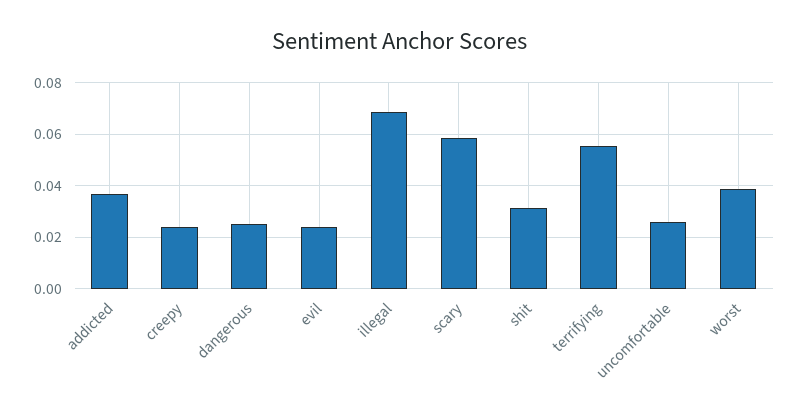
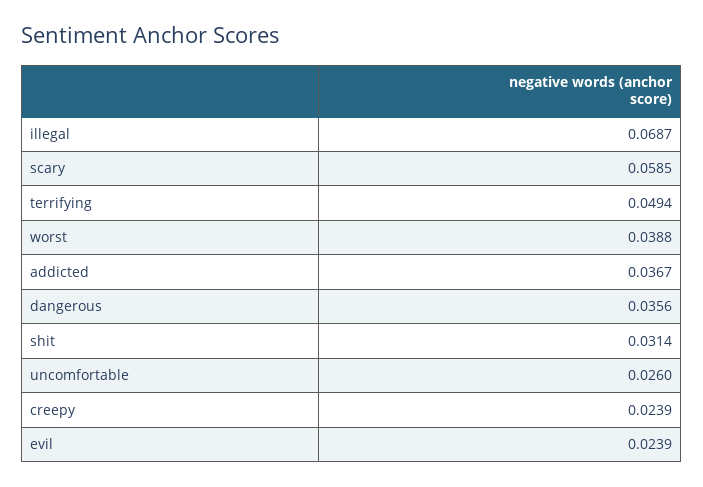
  {
    "addicted": 0.0367,
    "creepy": 0.0239,
-   "dangerous": 0.025,
+   "dangerous": 0.0356,
    "evil": 0.0239,
    "illegal": 0.0687,
    "scary": 0.0585,
    "shit": 0.0314,
-   "terrifying": 0.055,
+   "terrifying": 0.0494,
    "uncomfortable": 0.026,
    "worst": 0.0388
  }

